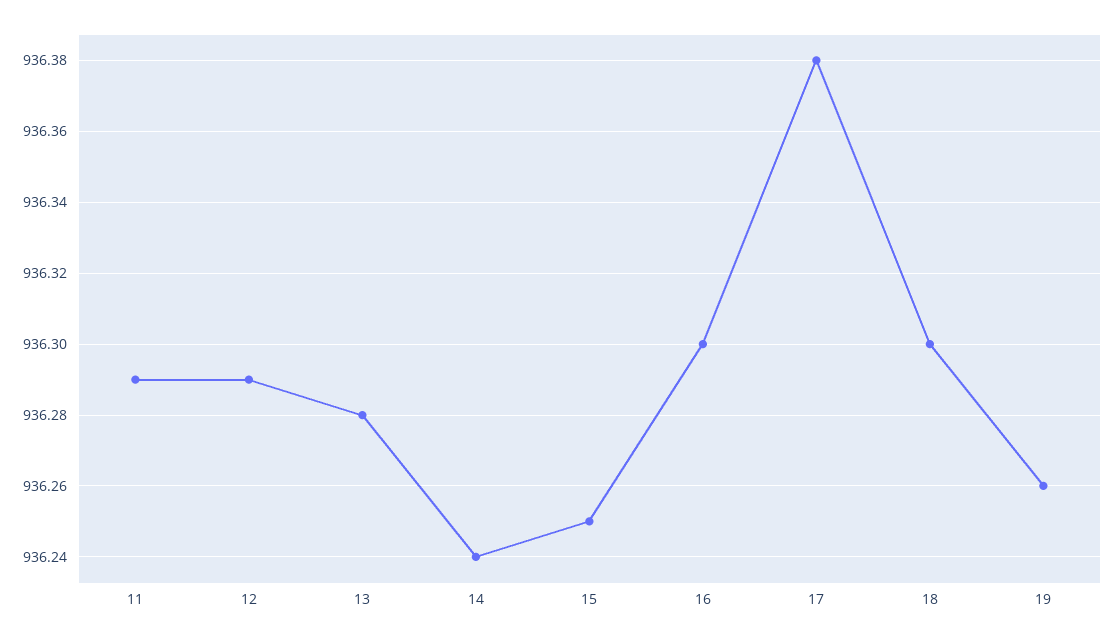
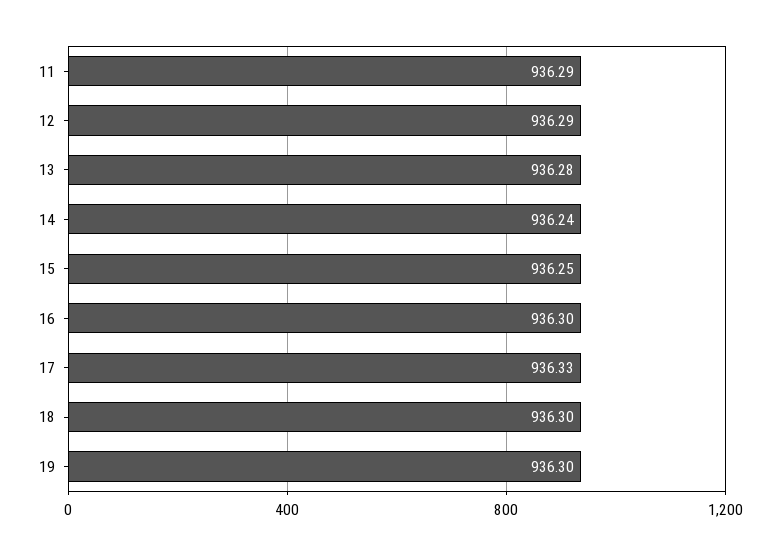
  {
    "11": 936.29,
    "12": 936.29,
    "13": 936.28,
    "14": 936.24,
    "15": 936.25,
    "16": 936.3,
-   "17": 936.38,
+   "17": 936.33,
    "18": 936.3,
-   "19": 936.26
+   "19": 936.3
  }

